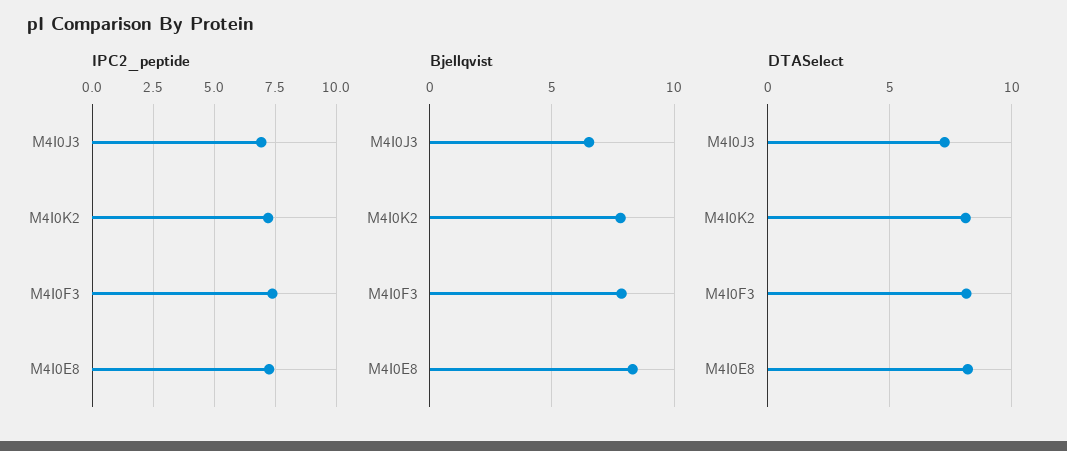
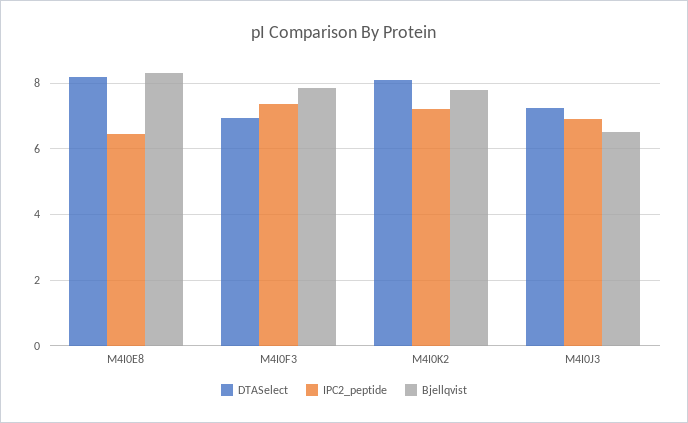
  {
    "IPC2_peptide": {
      "M4I0J3": 7,
      "M4I0K2": 7.2,
      "M4I0F3": 7.4,
-     "M4I0E8": 7.25
+     "M4I0E8": 6.4
    },
    "Bjellqvist": {
      "M4I0J3": 6.6,
      "M4I0K2": 7.8,
      "M4I0F3": 7.8,
      "M4I0E8": 8.4
    },
    "DTASelect": {
      "M4I0J3": 7.2,
      "M4I0K2": 8.2,
-     "M4I0F3": 8,
+     "M4I0F3": 7,
      "M4I0E8": 8.2
    }
  }

